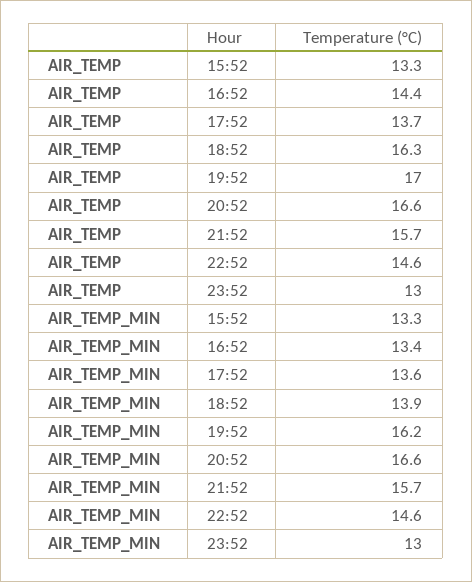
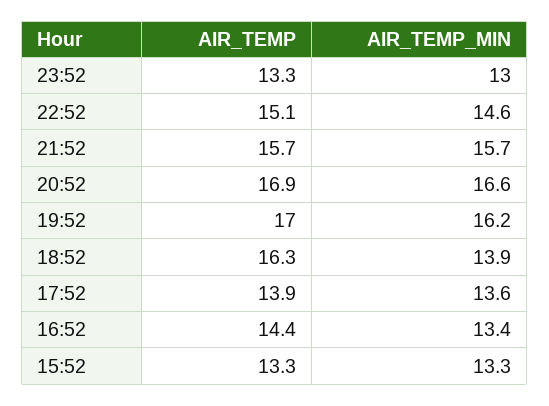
  {
    "AIR_TEMP": {
      "15:52": 13.3,
      "16:52": 14.4,
-     "17:52": 13.7,
+     "17:52": 13.9,
      "18:52": 16.3,
      "19:52": 17,
-     "20:52": 16.6,
+     "20:52": 16.9,
      "21:52": 15.7,
-     "22:52": 14.6,
+     "22:52": 15.1,
-     "23:52": 13
+     "23:52": 13.3
    },
    "AIR_TEMP_MIN": {
      "15:52": 13.3,
      "16:52": 13.4,
      "17:52": 13.6,
      "18:52": 13.9,
      "19:52": 16.2,
      "20:52": 16.6,
      "21:52": 15.7,
      "22:52": 14.6,
      "23:52": 13
    }
  }

